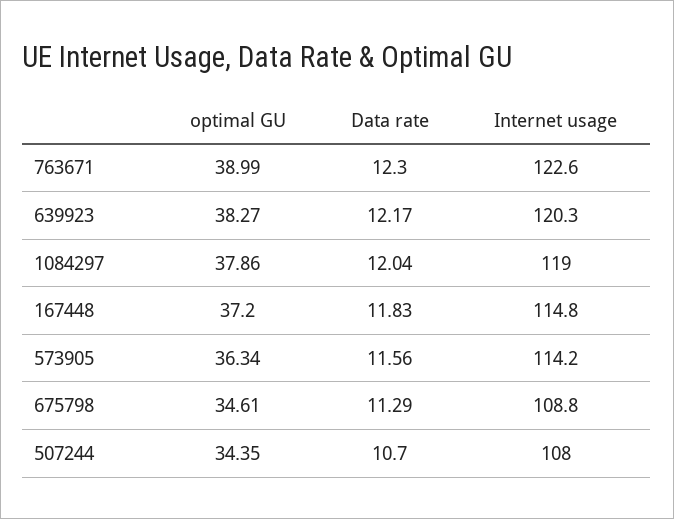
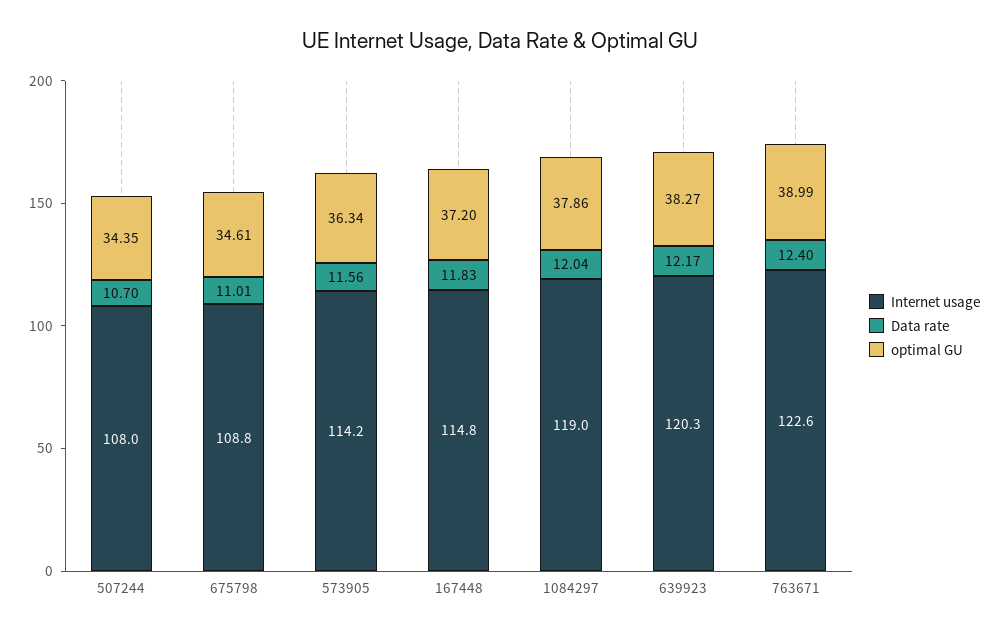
  {
    "optimal GU": {
      "763671": 38.99,
      "639923": 38.27,
      "1084297": 37.86,
      "167448": 37.2,
      "573905": 36.34,
      "675798": 34.61,
      "507244": 34.35
    },
    "Data rate": {
-     "763671": 12.3,
+     "763671": 12.4,
      "639923": 12.17,
      "1084297": 12.04,
      "167448": 11.83,
      "573905": 11.56,
-     "675798": 11.29,
+     "675798": 11.01,
      "507244": 10.7
    },
    "Internet usage": {
      "763671": 122.6,
      "639923": 120.3,
      "1084297": 119,
      "167448": 114.8,
      "573905": 114.2,
      "675798": 108.8,
      "507244": 108
    }
  }

